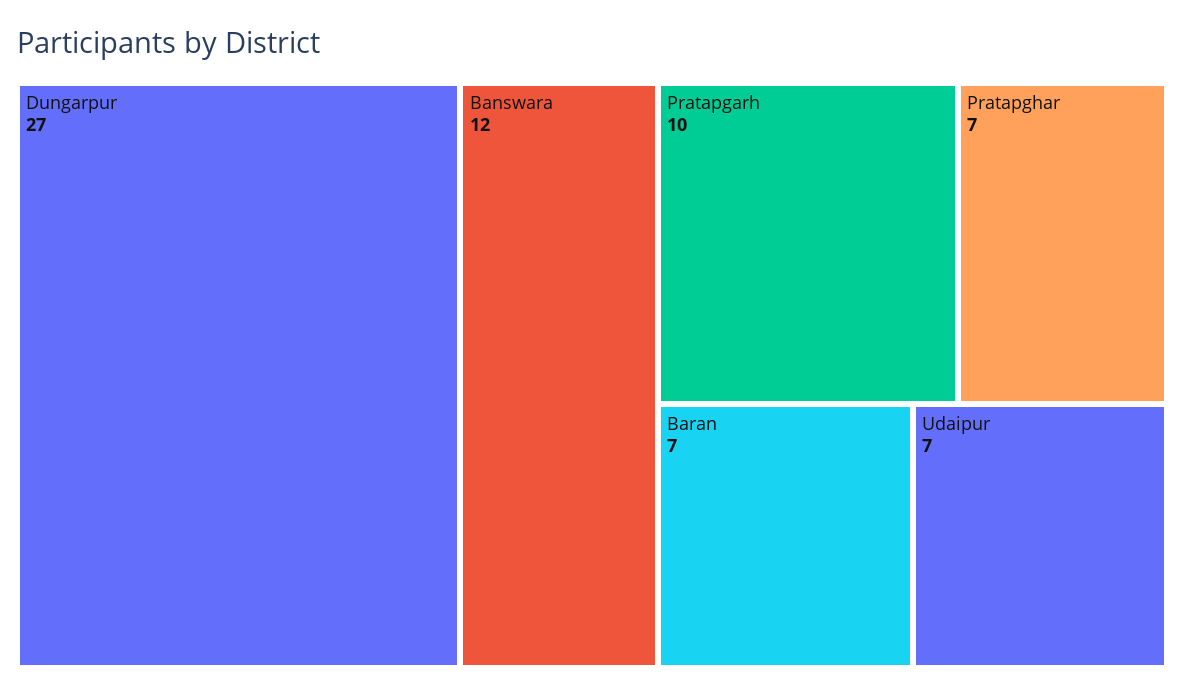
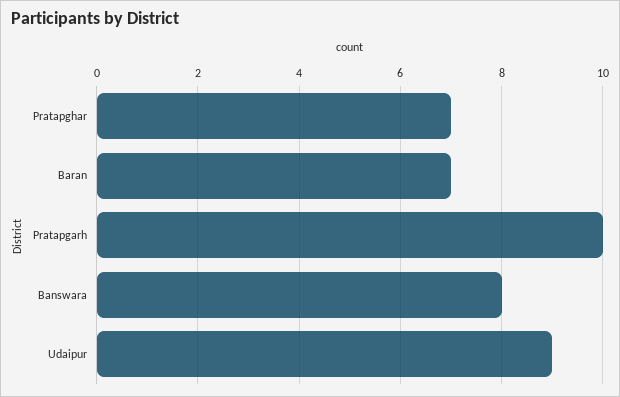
  {
-   "Dungarpur": 27,
-   "Banswara": 12,
+   "Banswara": 8,
    "Pratapgarh": 10,
    "Pratapghar": 7,
    "Baran": 7,
-   "Udaipur": 7
+   "Udaipur": 9
  }

